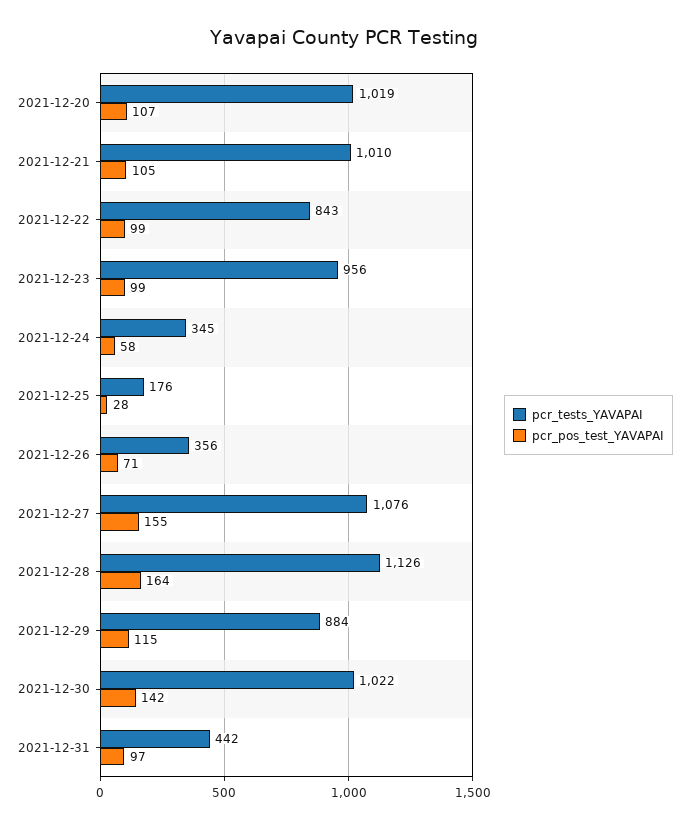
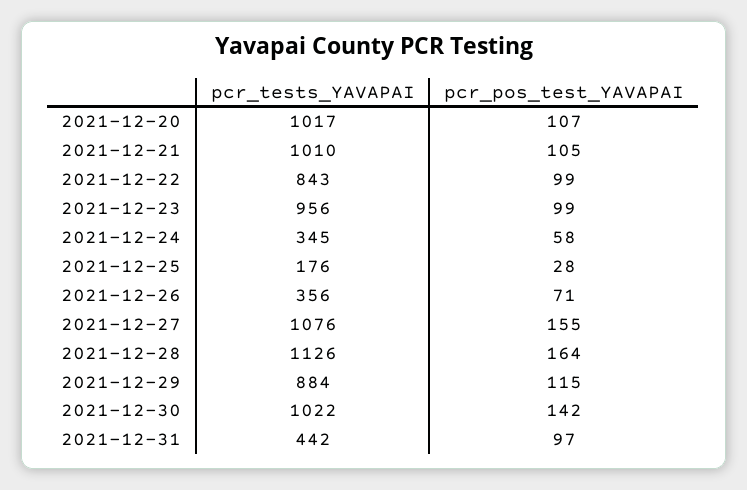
  {
    "pcr_tests_YAVAPAI": {
-     "2021-12-20": 1019,
+     "2021-12-20": 1017,
      "2021-12-21": 1010,
      "2021-12-22": 843,
      "2021-12-23": 956,
      "2021-12-24": 345,
      "2021-12-25": 176,
      "2021-12-26": 356,
      "2021-12-27": 1076,
      "2021-12-28": 1126,
      "2021-12-29": 884,
      "2021-12-30": 1022,
      "2021-12-31": 442
    },
    "pcr_pos_test_YAVAPAI": {
      "2021-12-20": 107,
      "2021-12-21": 105,
      "2021-12-22": 99,
      "2021-12-23": 99,
      "2021-12-24": 58,
      "2021-12-25": 28,
      "2021-12-26": 71,
      "2021-12-27": 155,
      "2021-12-28": 164,
      "2021-12-29": 115,
      "2021-12-30": 142,
      "2021-12-31": 97
    }
  }

